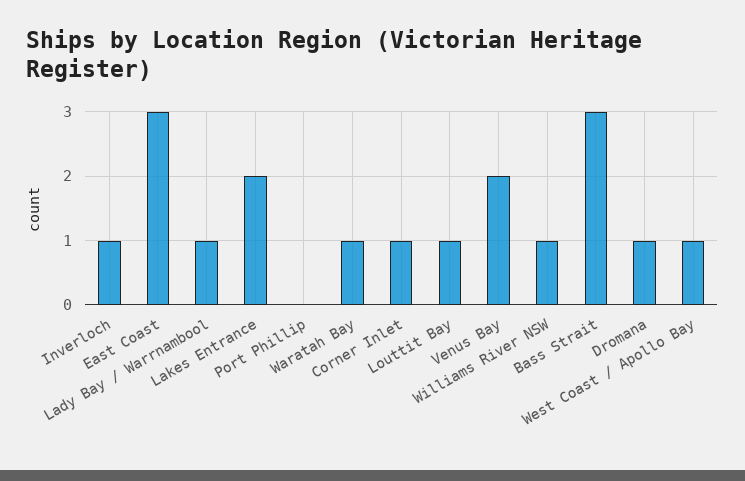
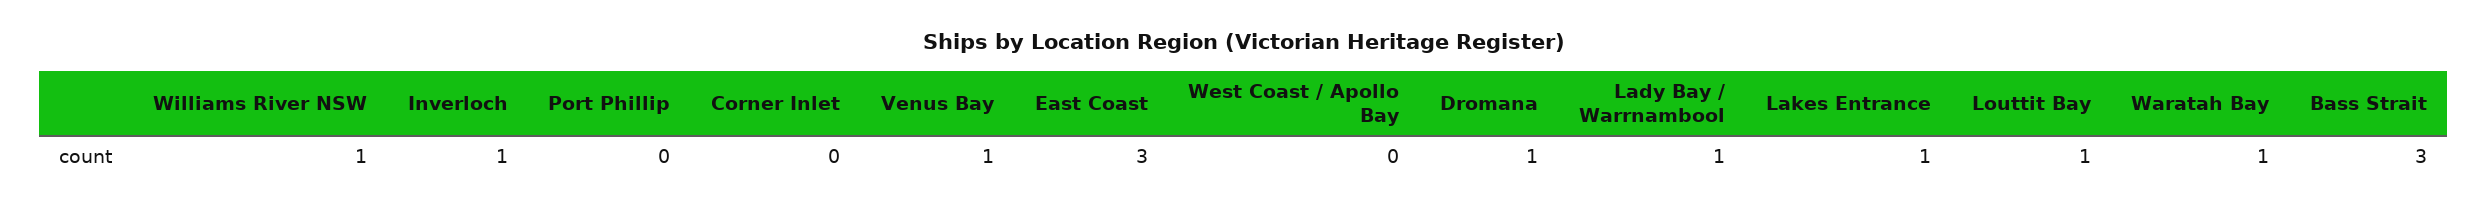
  {
    "Inverloch": 1,
    "East Coast": 3,
    "Lady Bay / Warrnambool": 1,
-   "Lakes Entrance": 2,
+   "Lakes Entrance": 1,
    "Port Phillip": 0,
    "Waratah Bay": 1,
-   "Corner Inlet": 1,
+   "Corner Inlet": 0,
    "Louttit Bay": 1,
-   "Venus Bay": 2,
+   "Venus Bay": 1,
    "Williams River NSW": 1,
    "Bass Strait": 3,
    "Dromana": 1,
-   "West Coast / Apollo Bay": 1
+   "West Coast / Apollo Bay": 0
  }

